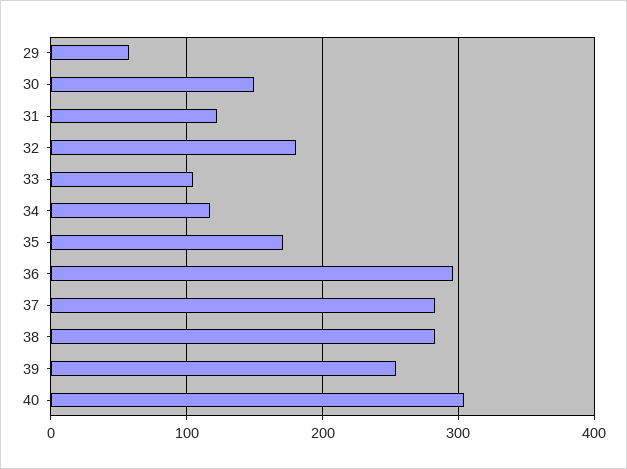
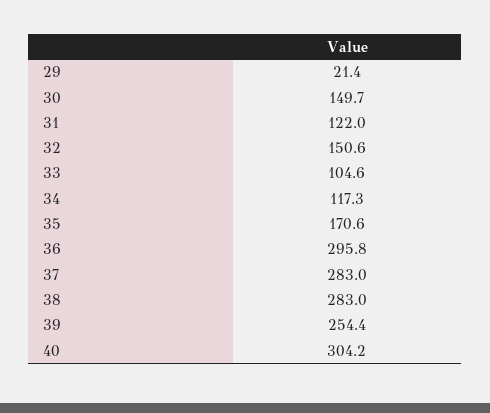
  {
-   "29": 60,
+   "29": 21.4,
    "30": 149.7,
    "31": 122,
-   "32": 180,
+   "32": 150.6,
    "33": 104.6,
    "34": 117.3,
    "35": 170.6,
    "36": 295.8,
    "37": 283,
    "38": 283,
    "39": 254.4,
    "40": 304.2
  }

